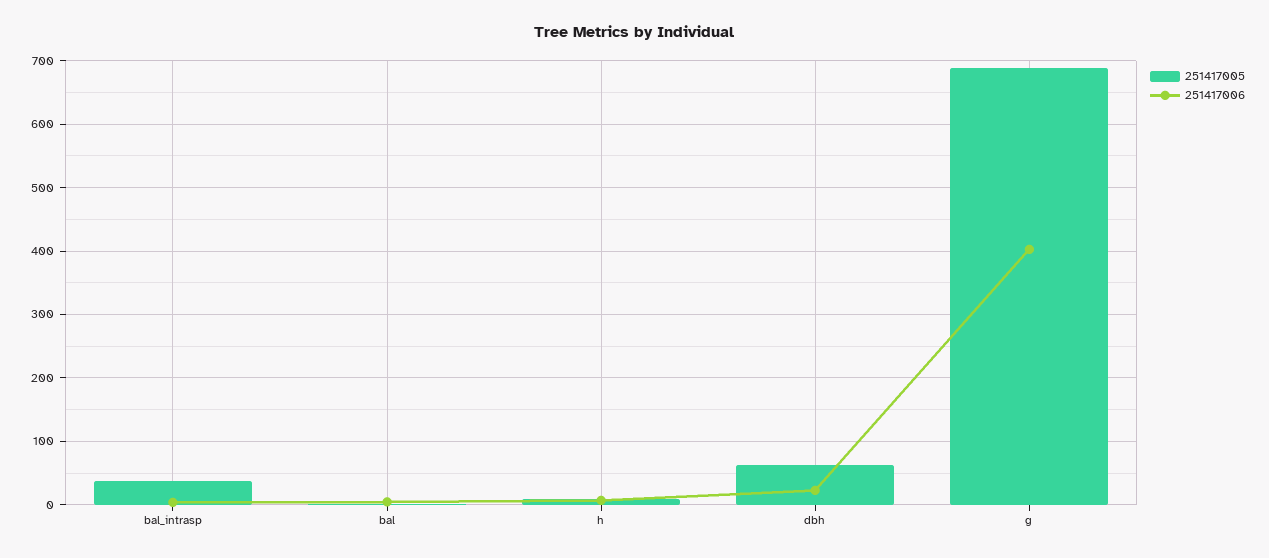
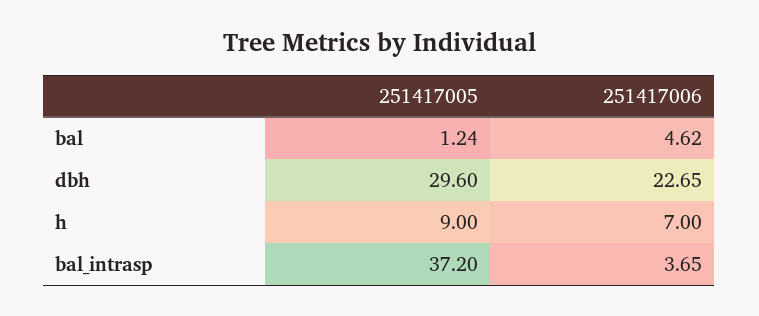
  {
    "251417005": {
      "bal_intrasp": 37.2,
      "bal": 1.24,
      "h": 9,
-     "dbh": 60,
+     "dbh": 29.6
-     "g": 690
    },
    "251417006": {
      "bal_intrasp": 3.65,
      "bal": 4.62,
      "h": 7,
-     "dbh": 22.65,
+     "dbh": 22.65
-     "g": 400
    }
  }

